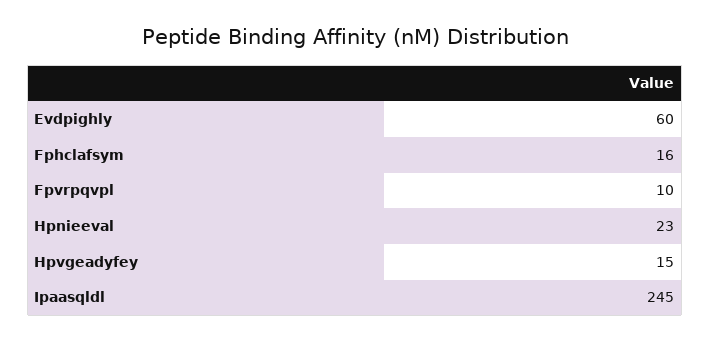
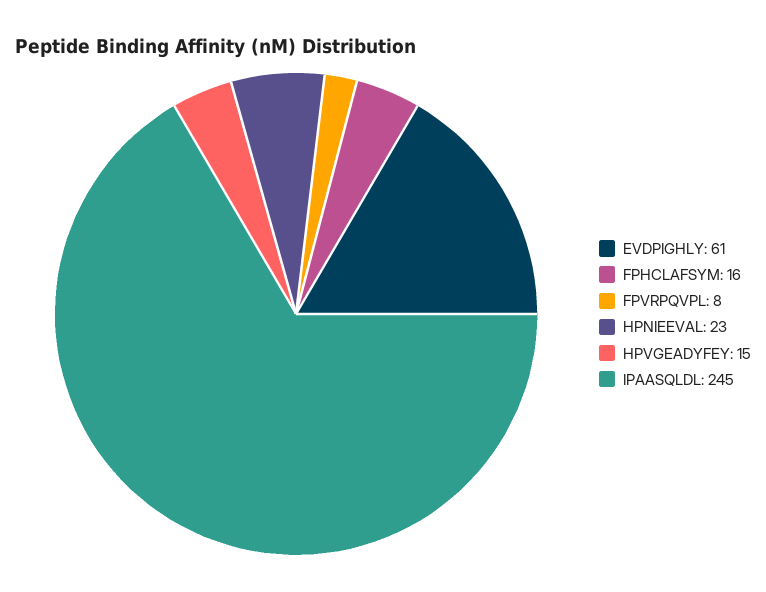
  {
-   "Evdpighly": 60,
+   "Evdpighly": 61,
    "Fphclafsym": 16,
-   "Fpvrpqvpl": 10,
+   "Fpvrpqvpl": 8,
    "Hpnieeval": 23,
    "Hpvgeadyfey": 15,
    "Ipaasqldl": 245
  }

